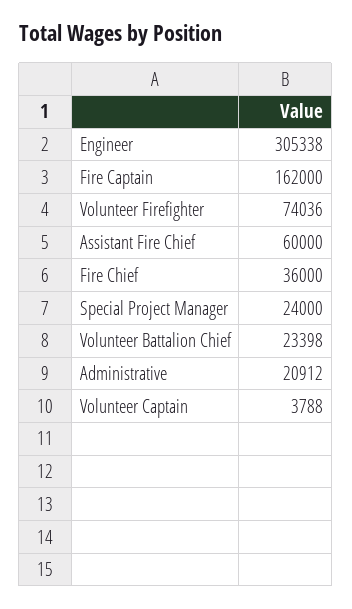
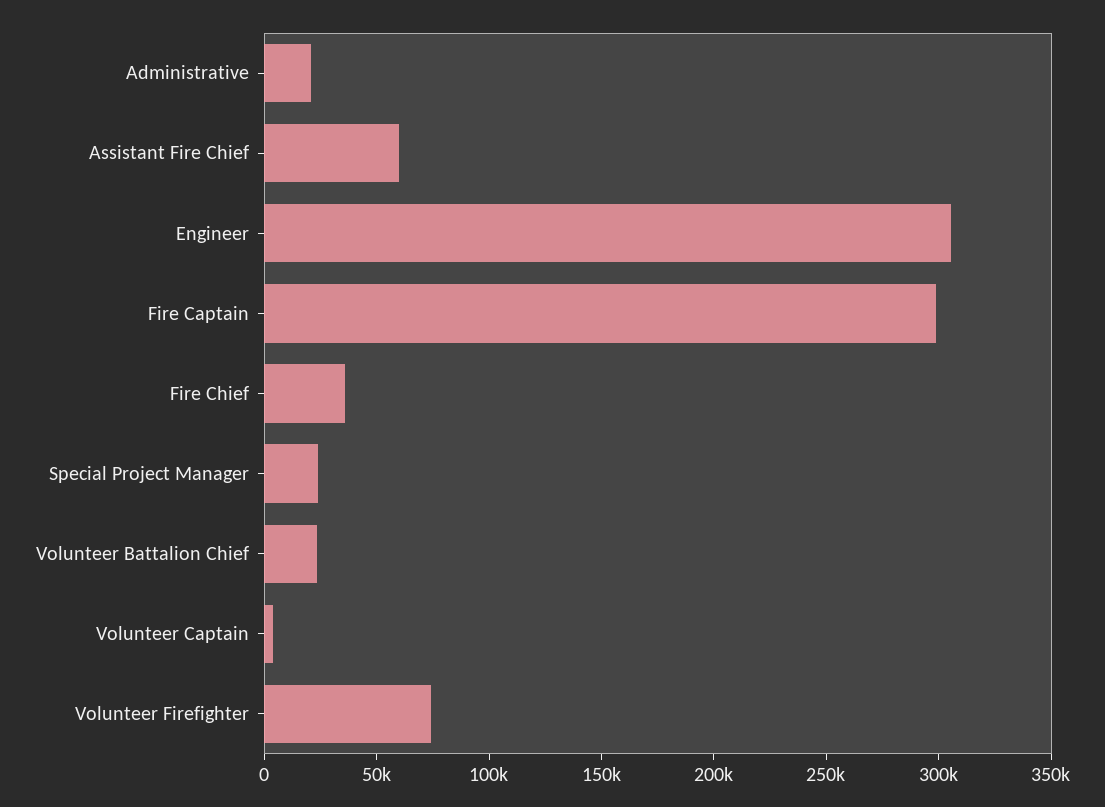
  {
    "Engineer": 305338,
-   "Fire Captain": 162000,
+   "Fire Captain": 300000,
    "Volunteer Firefighter": 74036,
    "Assistant Fire Chief": 60000,
    "Fire Chief": 36000,
    "Special Project Manager": 24000,
    "Volunteer Battalion Chief": 23398,
    "Administrative": 20912,
    "Volunteer Captain": 3788
  }

